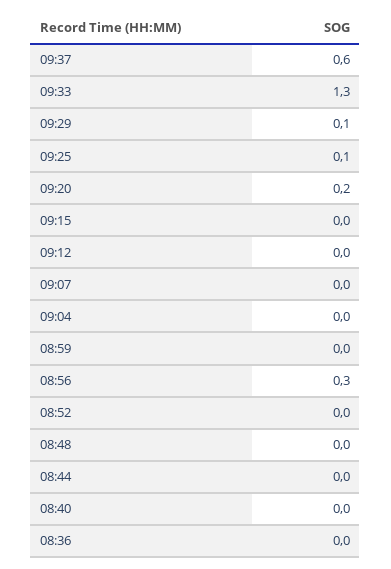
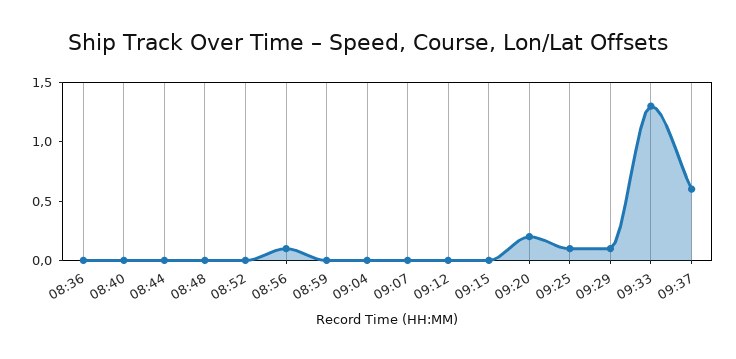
  {
    "09:37": 0.6,
    "09:33": 1.3,
    "09:29": 0.1,
    "09:25": 0.1,
    "09:20": 0.2,
    "09:15": 0,
    "09:12": 0,
    "09:07": 0,
    "09:04": 0,
    "08:59": 0,
-   "08:56": 0.3,
+   "08:56": 0.1,
    "08:52": 0,
    "08:48": 0,
    "08:44": 0,
    "08:40": 0,
    "08:36": 0
  }

